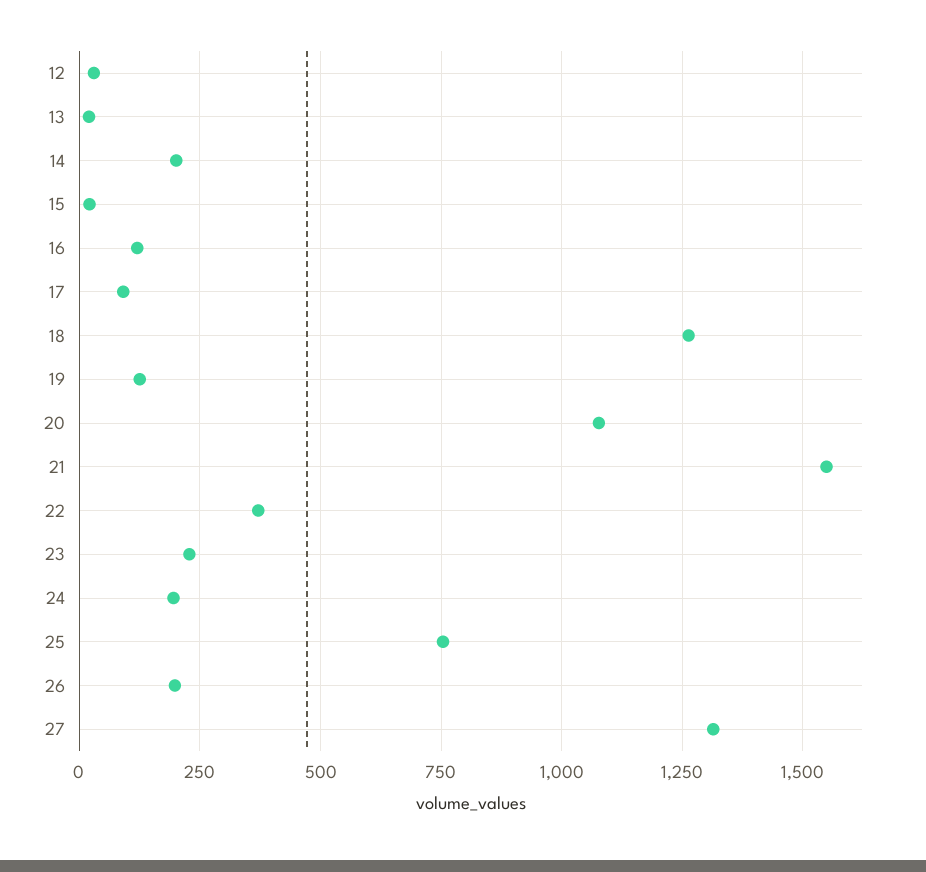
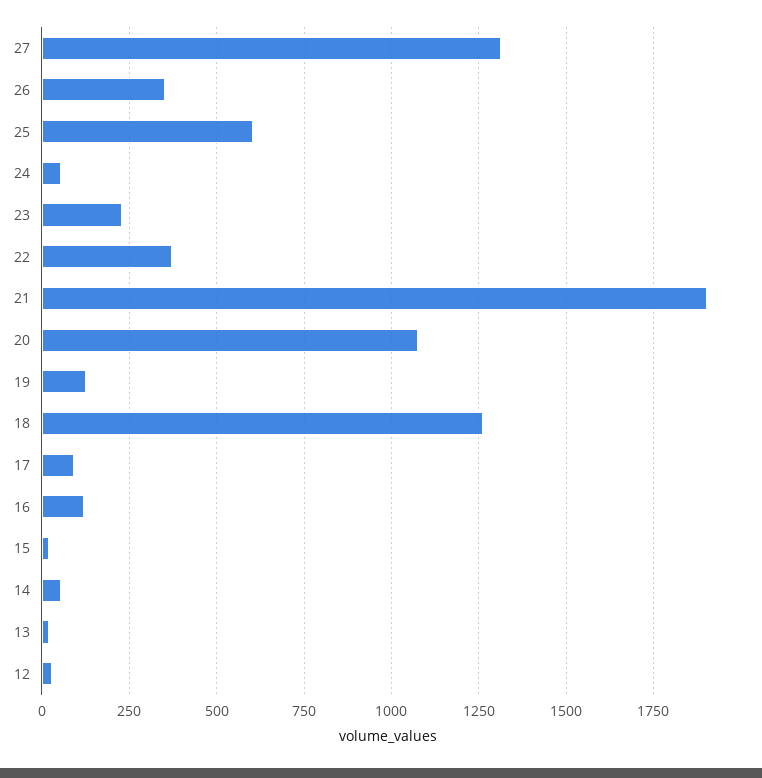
  {
    "12": 25,
    "13": 25,
-   "14": 200,
+   "14": 50,
    "15": 25,
    "16": 125,
    "17": 100,
    "18": 1275,
    "19": 125,
    "20": 1075,
-   "21": 1550,
+   "21": 1900,
    "22": 375,
    "23": 225,
-   "24": 200,
+   "24": 50,
-   "25": 750,
+   "25": 600,
-   "26": 200,
+   "26": 350,
    "27": 1325
  }

